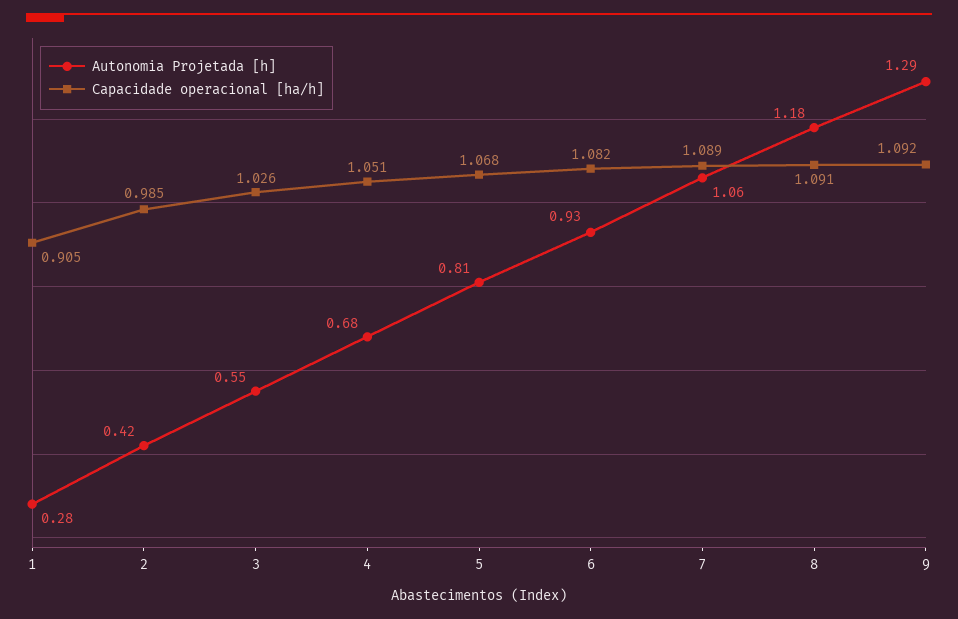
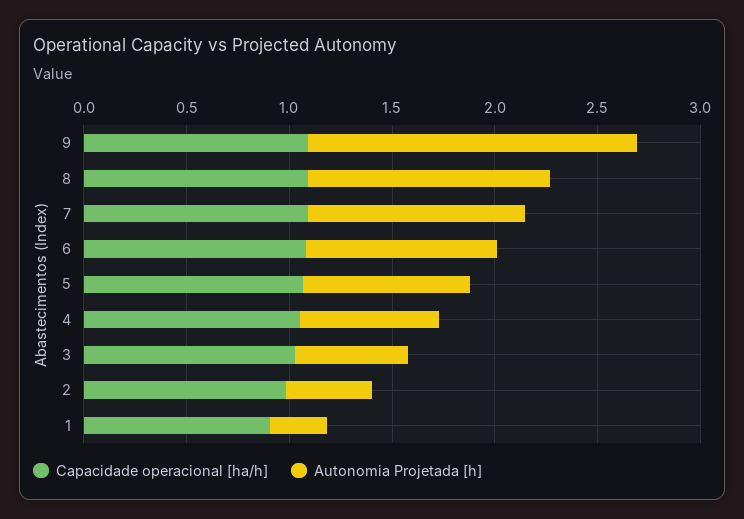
  {
    "Autonomia Projetada [h]": {
      "1": 0.28,
      "2": 0.42,
      "3": 0.55,
      "4": 0.68,
      "5": 0.81,
      "6": 0.93,
      "7": 1.06,
      "8": 1.18,
-     "9": 1.29
+     "9": 1.6
    },
    "Capacidade operacional [ha/h]": {
      "1": 0.905,
      "2": 0.985,
      "3": 1.026,
      "4": 1.051,
      "5": 1.068,
      "6": 1.082,
      "7": 1.089,
      "8": 1.091,
      "9": 1.092
    }
  }

